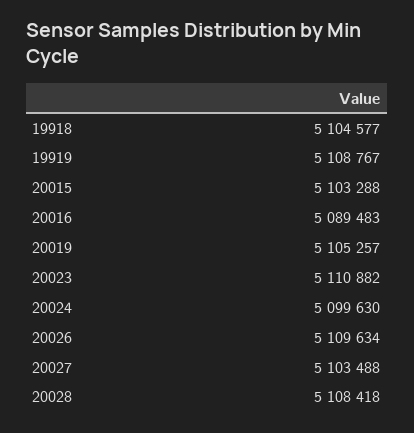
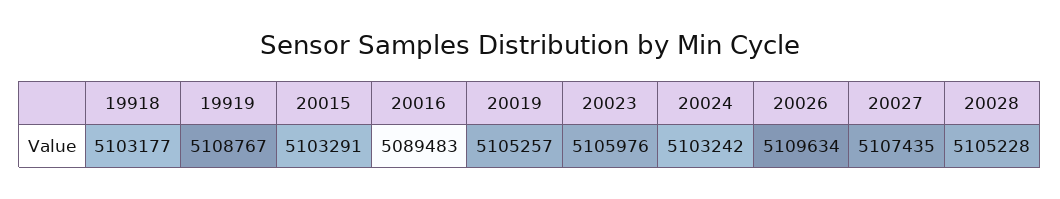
  {
-   "19918": 5104577,
+   "19918": 5103177,
    "19919": 5108767,
-   "20015": 5103288,
+   "20015": 5103291,
    "20016": 5089483,
    "20019": 5105257,
-   "20023": 5110882,
+   "20023": 5105976,
-   "20024": 5099630,
+   "20024": 5103242,
    "20026": 5109634,
-   "20027": 5103488,
+   "20027": 5107435,
-   "20028": 5108418
+   "20028": 5105228
  }

